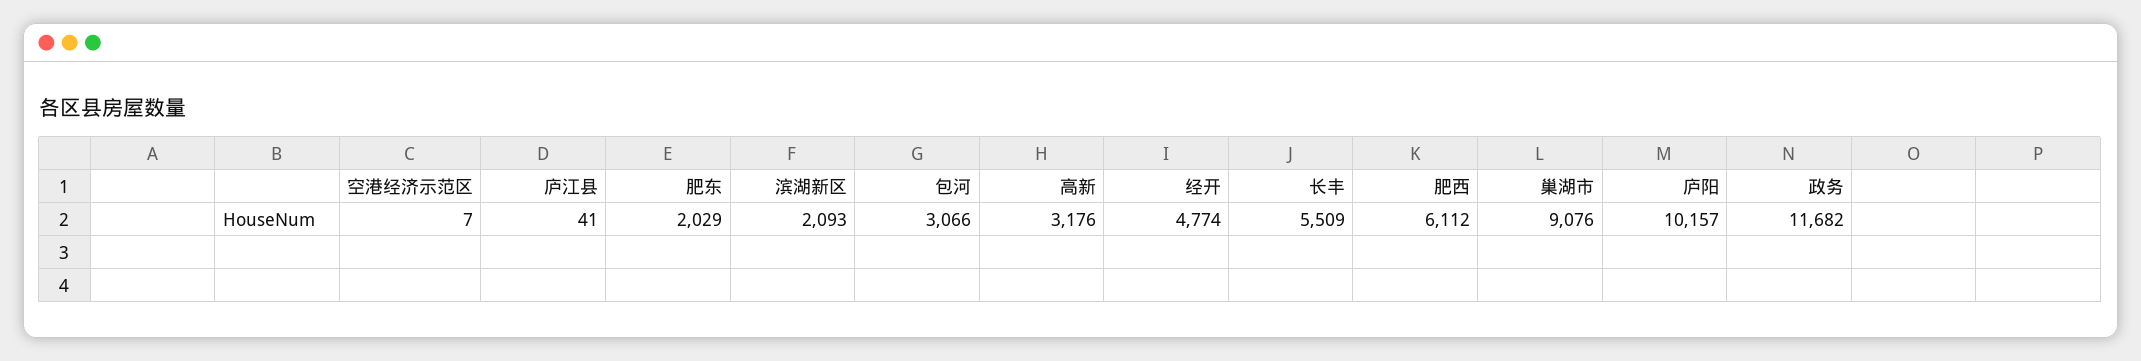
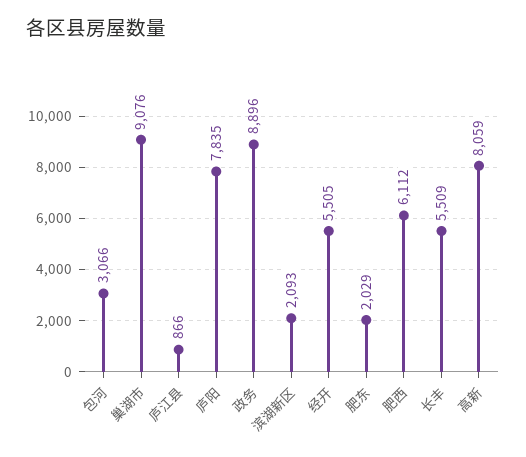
  {
-   "空港经济示范区": 7,
-   "庐江县": 41,
+   "庐江县": 866,
    "肥东": 2029,
    "滨湖新区": 2093,
    "包河": 3066,
-   "高新": 3176,
+   "高新": 8059,
-   "经开": 4774,
+   "经开": 5505,
    "长丰": 5509,
    "肥西": 6112,
    "巢湖市": 9076,
-   "庐阳": 10157,
+   "庐阳": 7835,
-   "政务": 11682
+   "政务": 8896
  }

